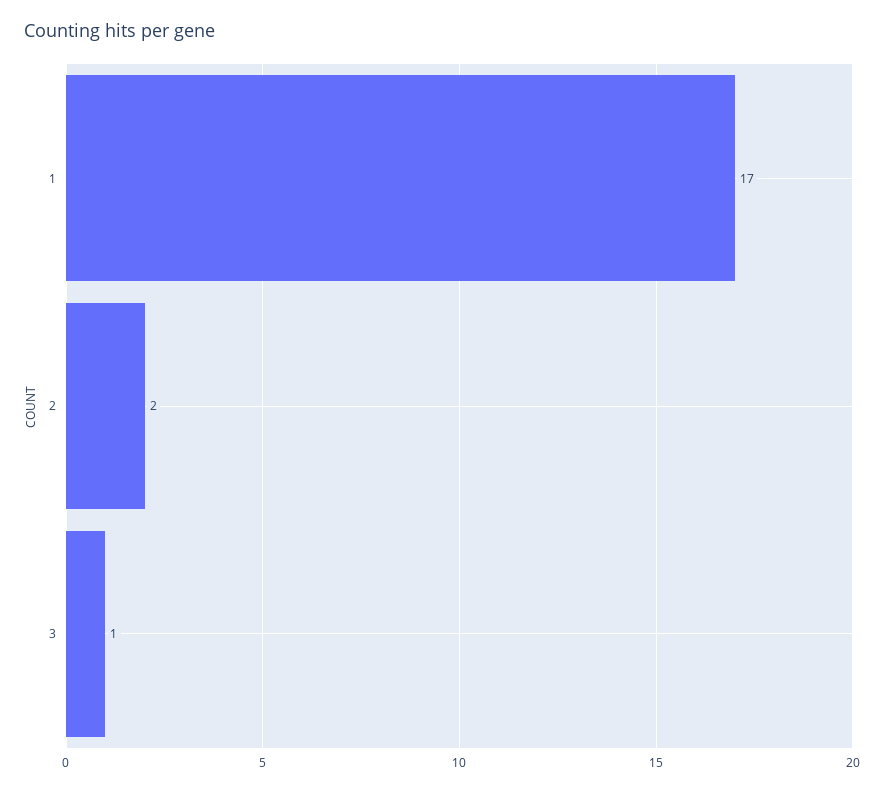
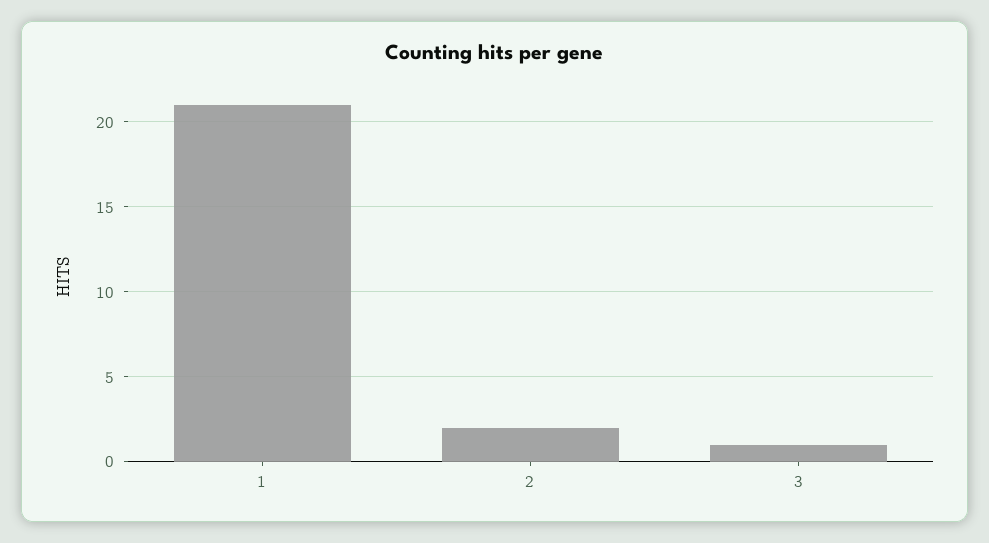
  {
-   "1": 17,
+   "1": 21,
    "2": 2,
    "3": 1
  }

